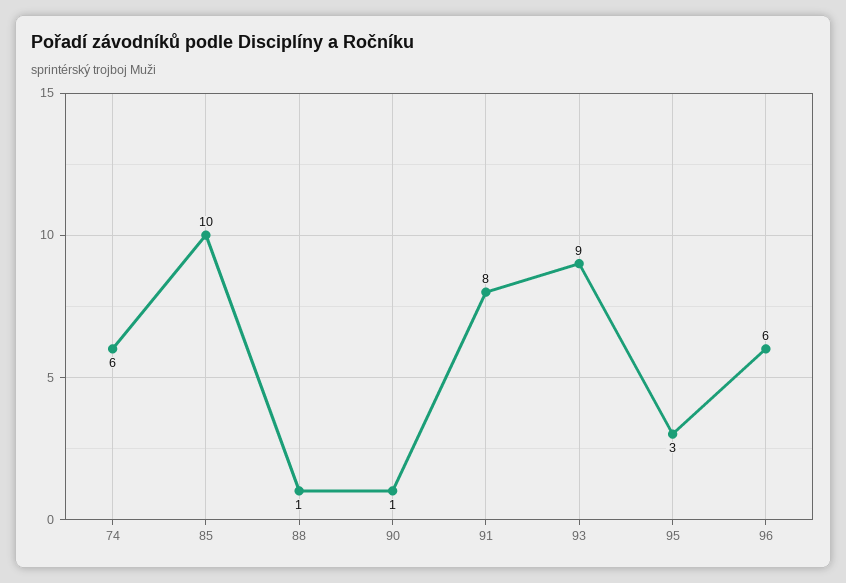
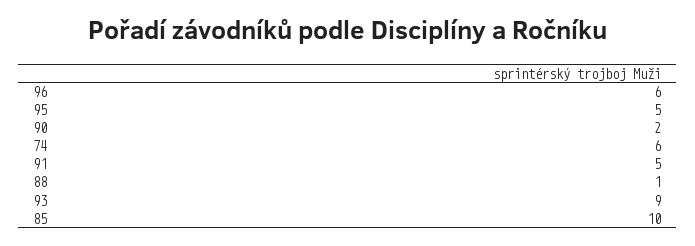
  {
    "74": 6,
    "85": 10,
    "88": 1,
-   "90": 1,
+   "90": 2,
-   "91": 8,
+   "91": 5,
    "93": 9,
-   "95": 3,
+   "95": 5,
    "96": 6
  }

